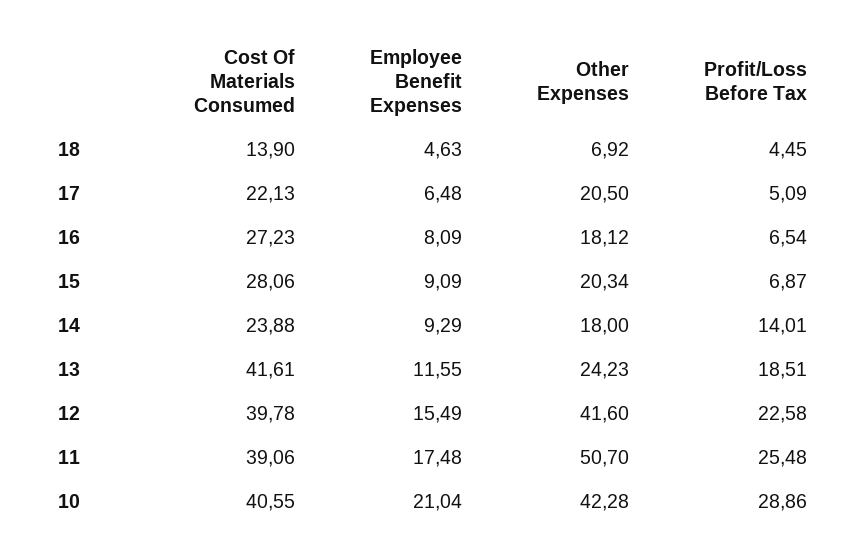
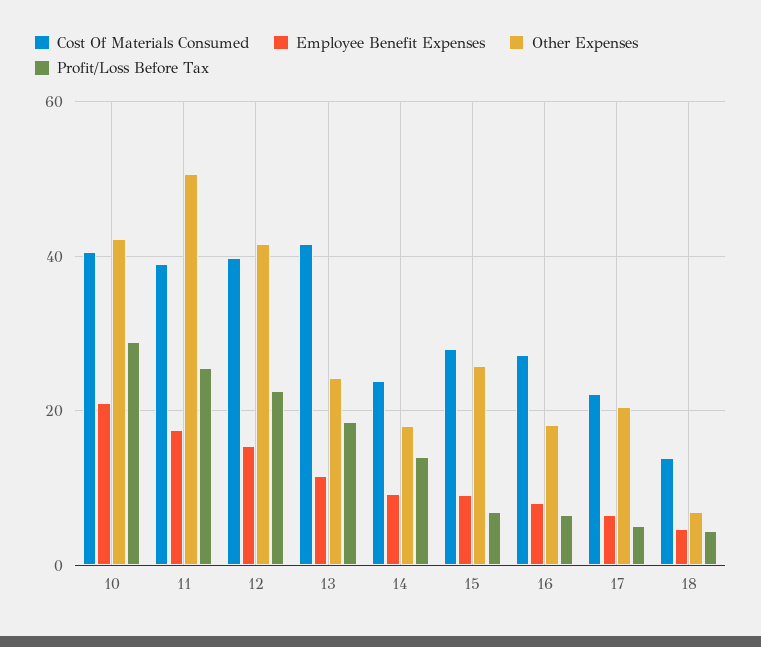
  {
    "Cost Of Materials Consumed": {
      "18": 13.9,
      "17": 22.13,
      "16": 27.23,
      "15": 28.06,
      "14": 23.88,
      "13": 41.61,
      "12": 39.78,
      "11": 39.06,
      "10": 40.55
    },
    "Employee Benefit Expenses": {
      "18": 4.63,
      "17": 6.48,
      "16": 8.09,
      "15": 9.09,
      "14": 9.29,
      "13": 11.55,
      "12": 15.49,
      "11": 17.48,
      "10": 21.04
    },
    "Other Expenses": {
      "18": 6.92,
      "17": 20.5,
      "16": 18.12,
-     "15": 20.34,
+     "15": 26,
      "14": 18,
      "13": 24.23,
      "12": 41.6,
      "11": 50.7,
      "10": 42.28
    },
    "Profit/Loss Before Tax": {
      "18": 4.45,
      "17": 5.09,
      "16": 6.54,
      "15": 6.87,
      "14": 14.01,
      "13": 18.51,
      "12": 22.58,
      "11": 25.48,
      "10": 28.86
    }
  }

